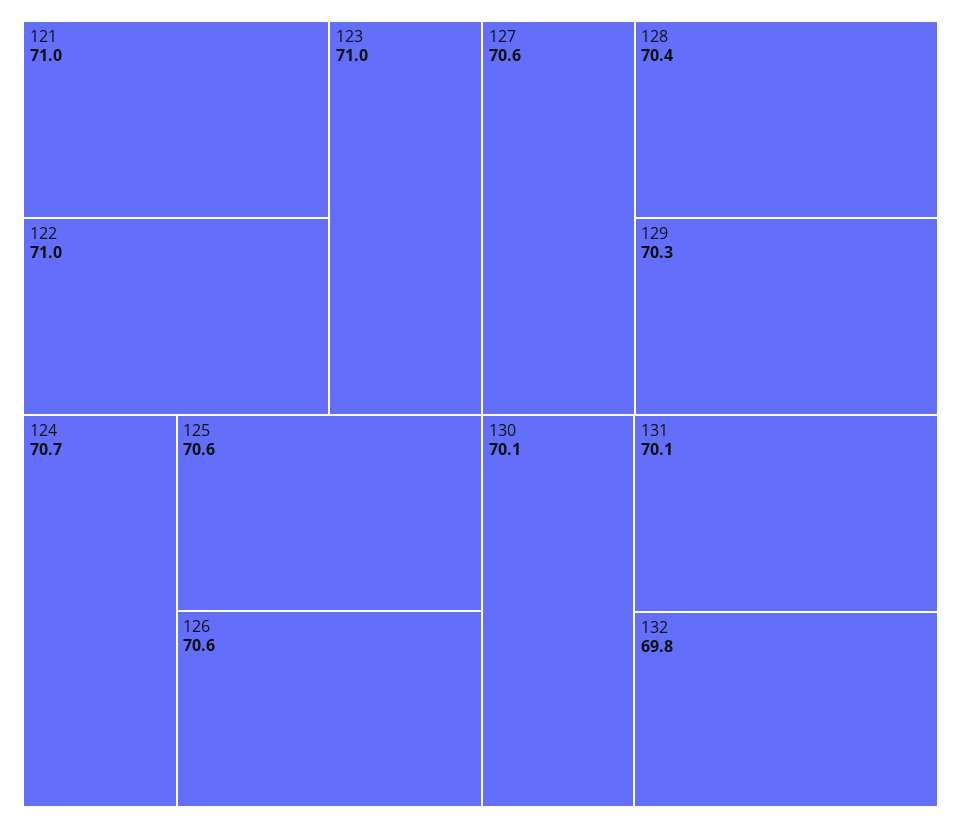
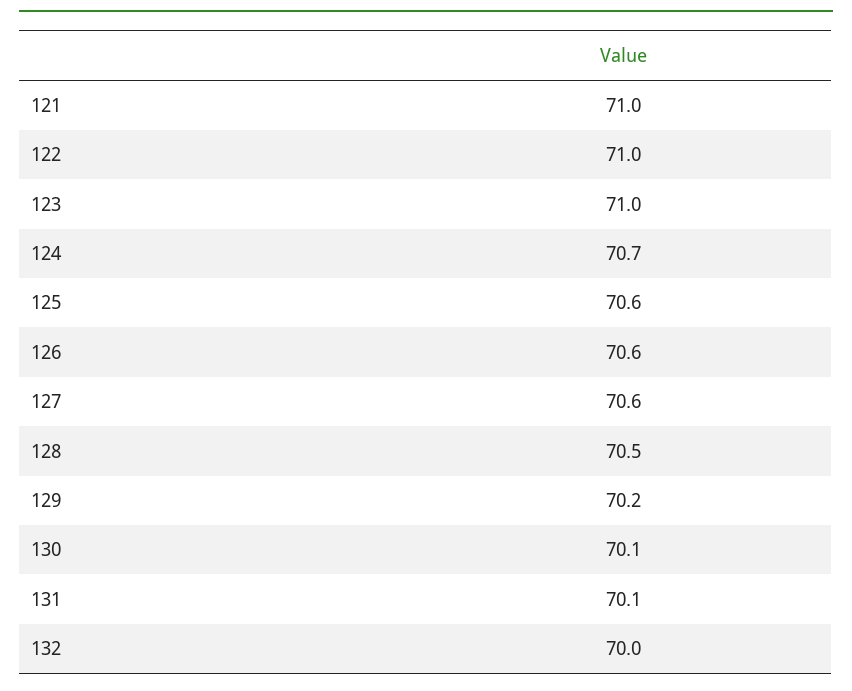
  {
    "121": 71,
    "122": 71,
    "123": 71,
    "124": 70.7,
    "125": 70.6,
    "126": 70.6,
    "127": 70.6,
-   "128": 70.4,
+   "128": 70.5,
-   "129": 70.3,
+   "129": 70.2,
    "130": 70.1,
    "131": 70.1,
-   "132": 69.8
+   "132": 70
  }

